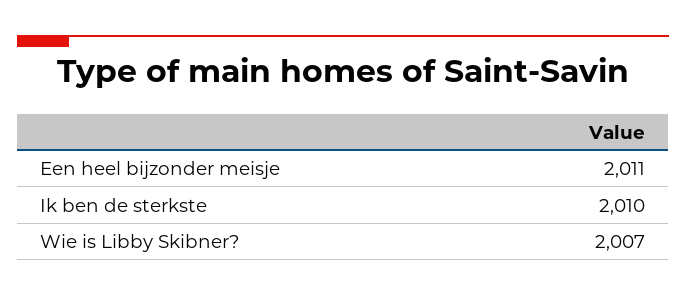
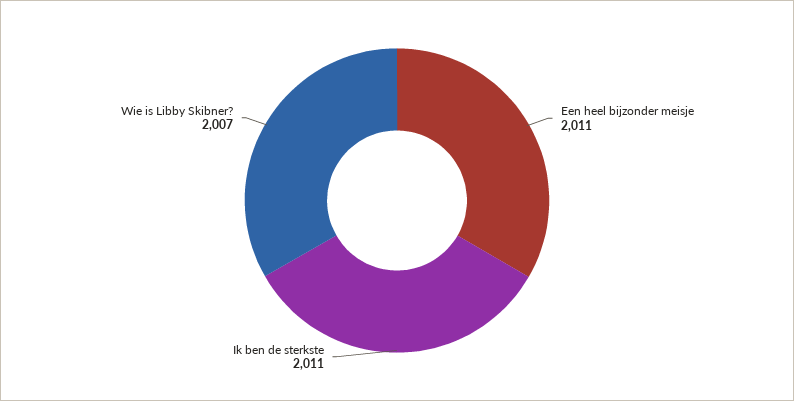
  {
    "Een heel bijzonder meisje": 2011,
-   "Ik ben de sterkste": 2010,
+   "Ik ben de sterkste": 2011,
    "Wie is Libby Skibner?": 2007
  }

